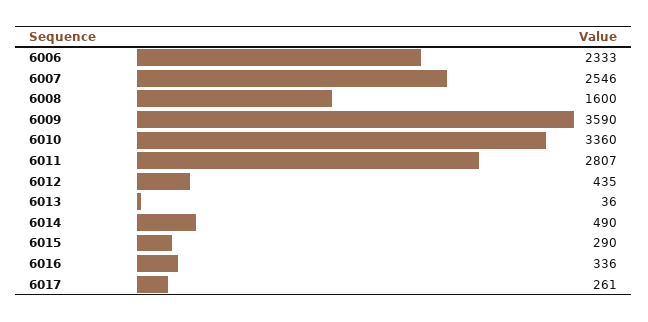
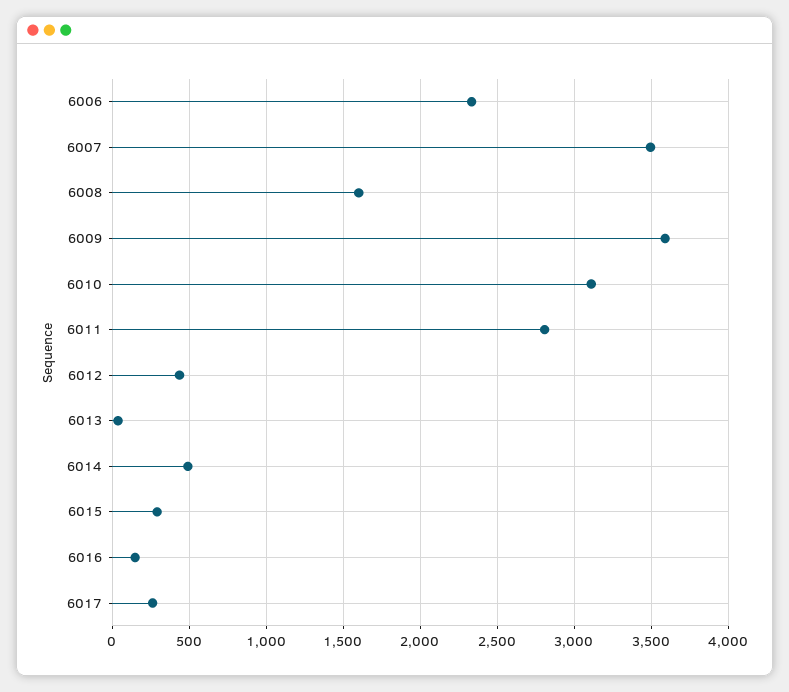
  {
    "6006": 2333,
-   "6007": 2546,
+   "6007": 3500,
    "6008": 1600,
    "6009": 3590,
-   "6010": 3360,
+   "6010": 3100,
    "6011": 2807,
    "6012": 435,
    "6013": 36,
    "6014": 490,
    "6015": 290,
-   "6016": 336,
+   "6016": 150,
    "6017": 261
  }

